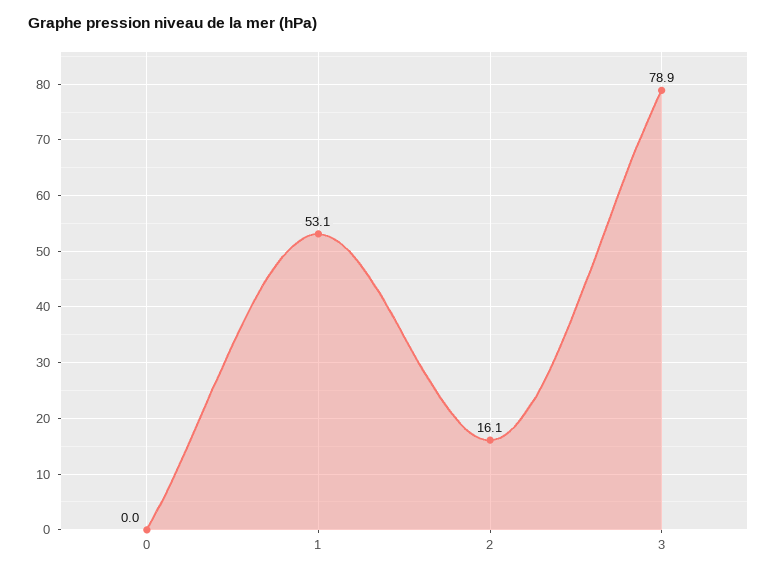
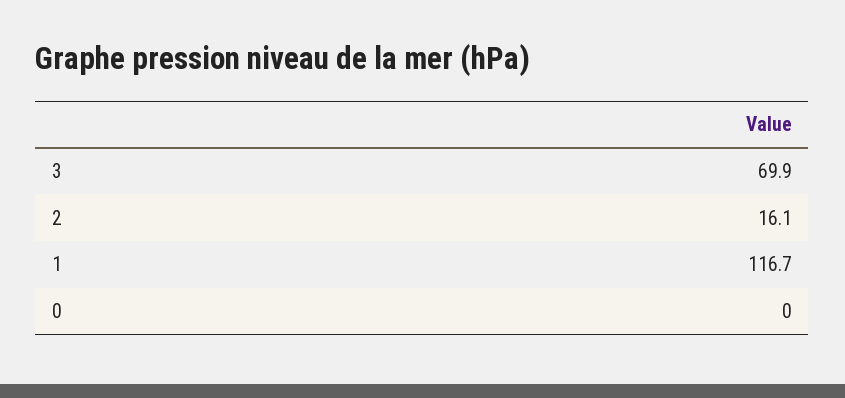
  {
    "0": 0,
-   "1": 53.1,
+   "1": 116.7,
    "2": 16.1,
-   "3": 78.9
+   "3": 69.9
  }

